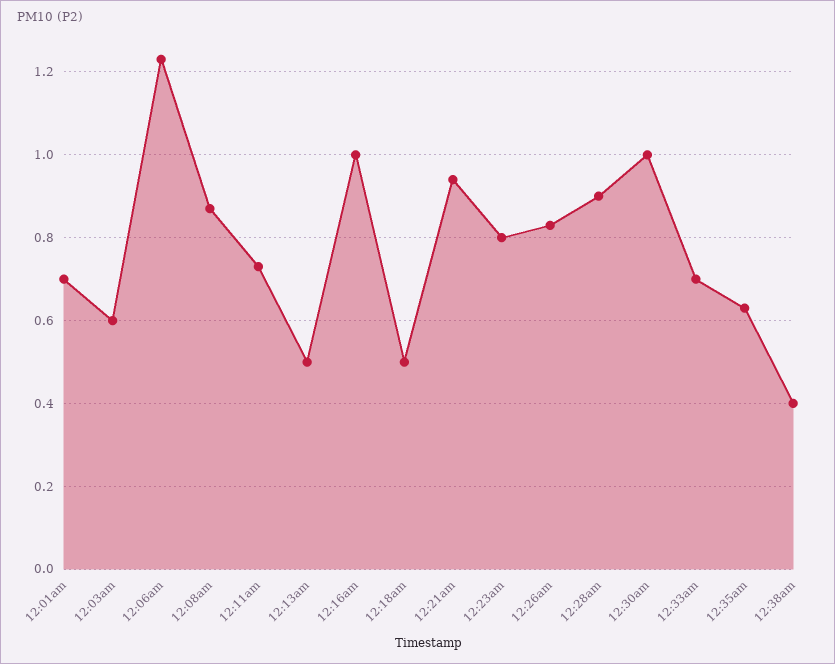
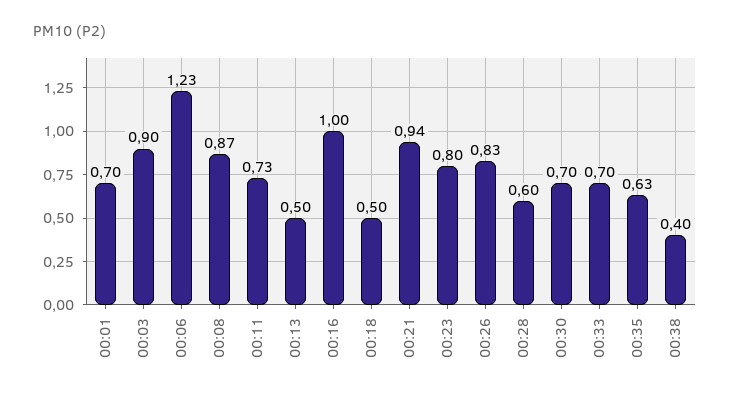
  {
    "12:01am": 0.7,
-   "12:03am": 0.6,
+   "12:03am": 0.9,
    "12:06am": 1.23,
    "12:08am": 0.87,
    "12:11am": 0.73,
    "12:13am": 0.5,
    "12:16am": 1,
    "12:18am": 0.5,
    "12:21am": 0.94,
    "12:23am": 0.8,
    "12:26am": 0.83,
-   "12:28am": 0.9,
+   "12:28am": 0.6,
-   "12:30am": 1,
+   "12:30am": 0.7,
    "12:33am": 0.7,
    "12:35am": 0.63,
    "12:38am": 0.4
  }

